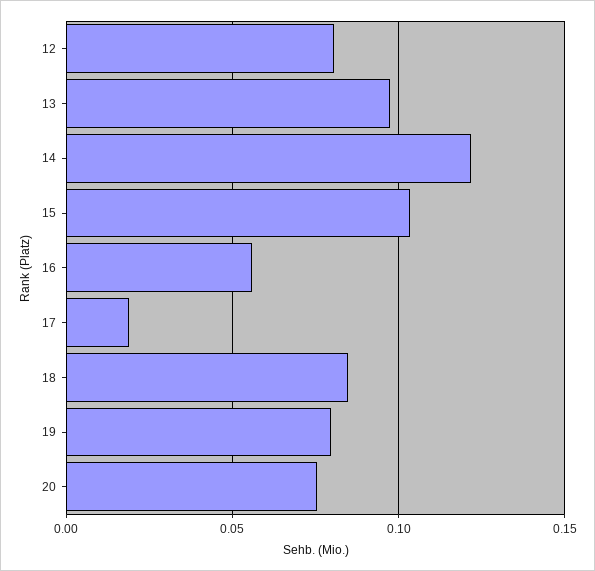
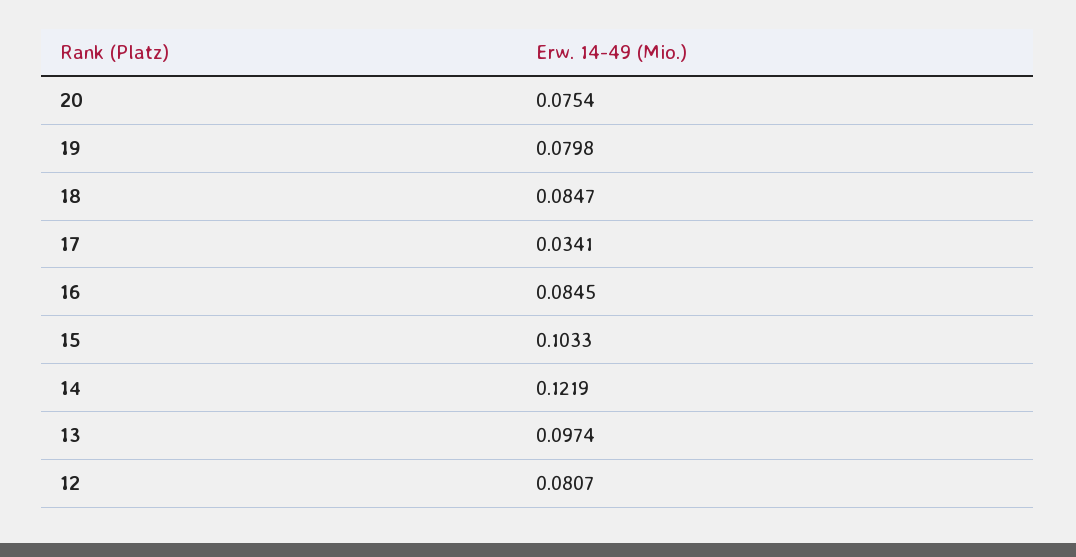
  {
    "12": 0.0807,
    "13": 0.0974,
    "14": 0.1219,
    "15": 0.1033,
-   "16": 0.055,
+   "16": 0.0845,
-   "17": 0.02,
+   "17": 0.0341,
    "18": 0.0847,
    "19": 0.0798,
    "20": 0.0754
  }

